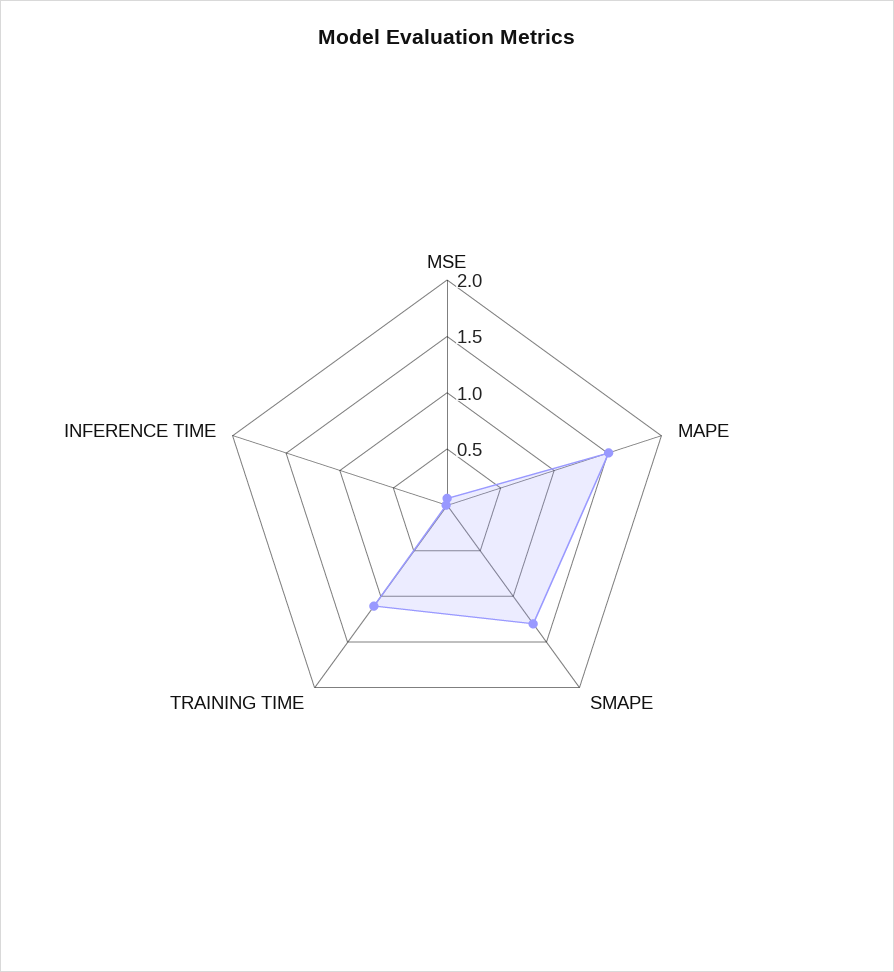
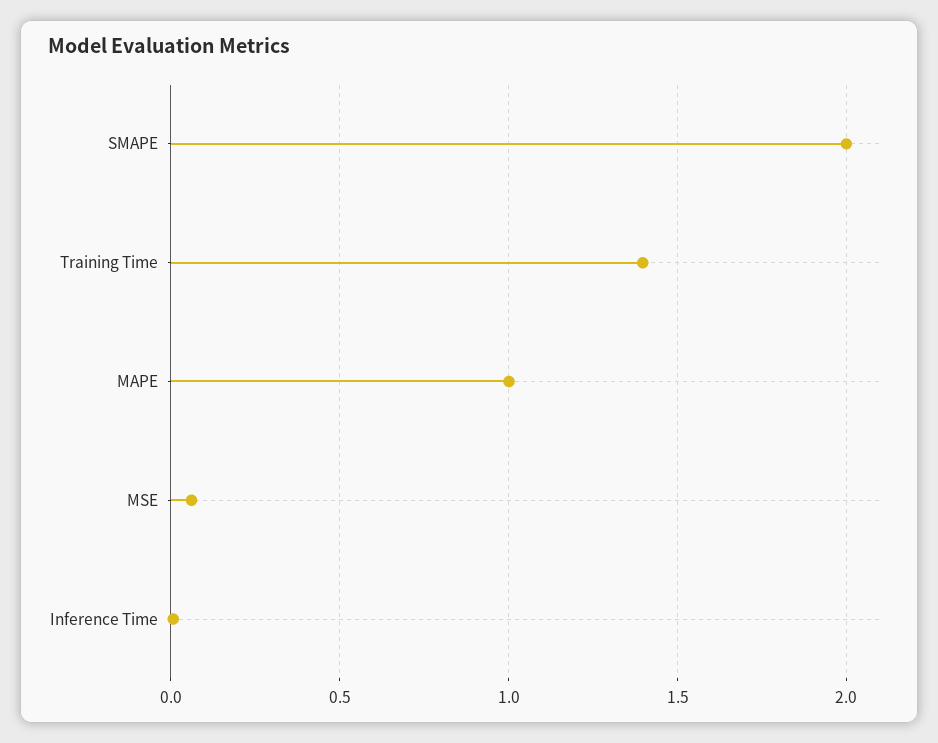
  {
    "MSE": 0.05,
-   "MAPE": 1.5,
+   "MAPE": 1,
-   "SMAPE": 1.3,
+   "SMAPE": 2,
-   "TRAINING TIME": 1.1,
+   "TRAINING TIME": 1.4,
    "INFERENCE TIME": 0
  }

